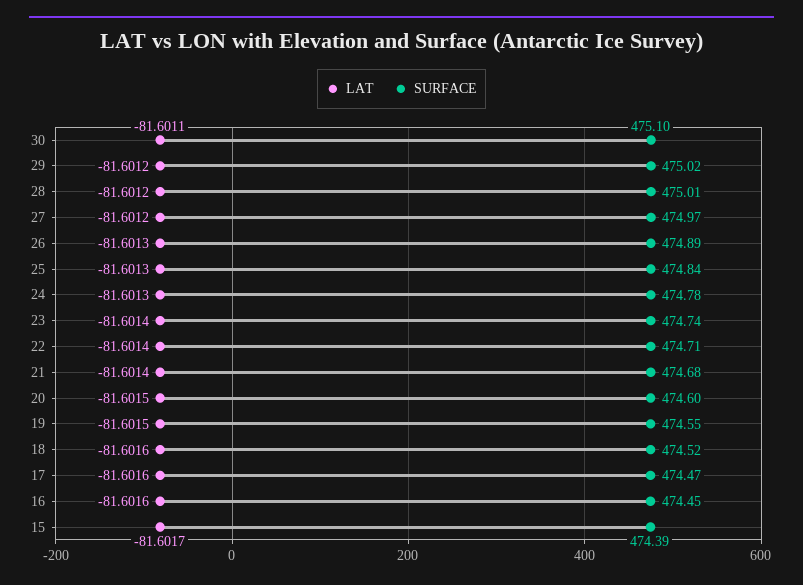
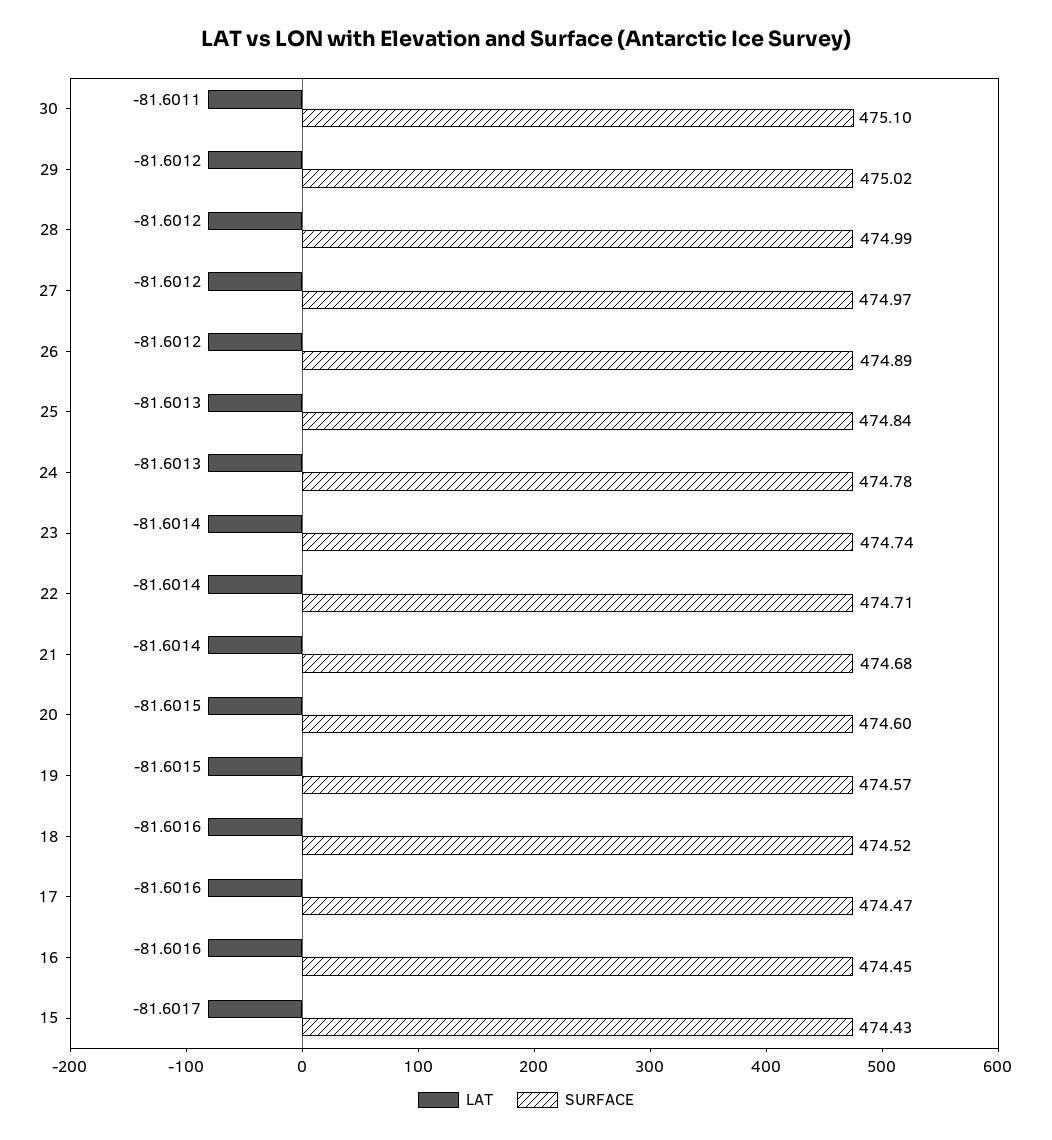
  {
    "LAT": {
      "30": -81.6011,
      "29": -81.6012,
      "28": -81.6012,
      "27": -81.6012,
-     "26": -81.6013,
+     "26": -81.6012,
      "25": -81.6013,
      "24": -81.6013,
      "23": -81.6014,
      "22": -81.6014,
      "21": -81.6014,
      "20": -81.6015,
      "19": -81.6015,
      "18": -81.6016,
      "17": -81.6016,
      "16": -81.6016,
      "15": -81.6017
    },
    "SURFACE": {
      "30": 475.1,
      "29": 475.02,
-     "28": 475.01,
+     "28": 474.99,
      "27": 474.97,
      "26": 474.89,
      "25": 474.84,
      "24": 474.78,
      "23": 474.74,
      "22": 474.71,
      "21": 474.68,
      "20": 474.6,
-     "19": 474.55,
+     "19": 474.57,
      "18": 474.52,
      "17": 474.47,
      "16": 474.45,
-     "15": 474.39
+     "15": 474.43
    }
  }

